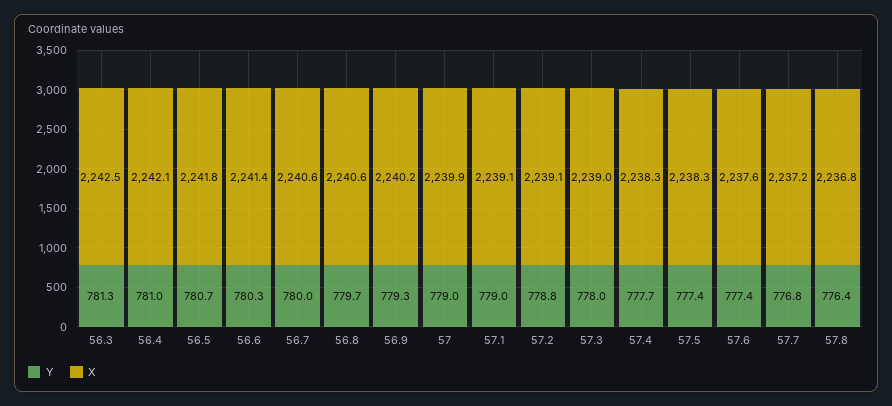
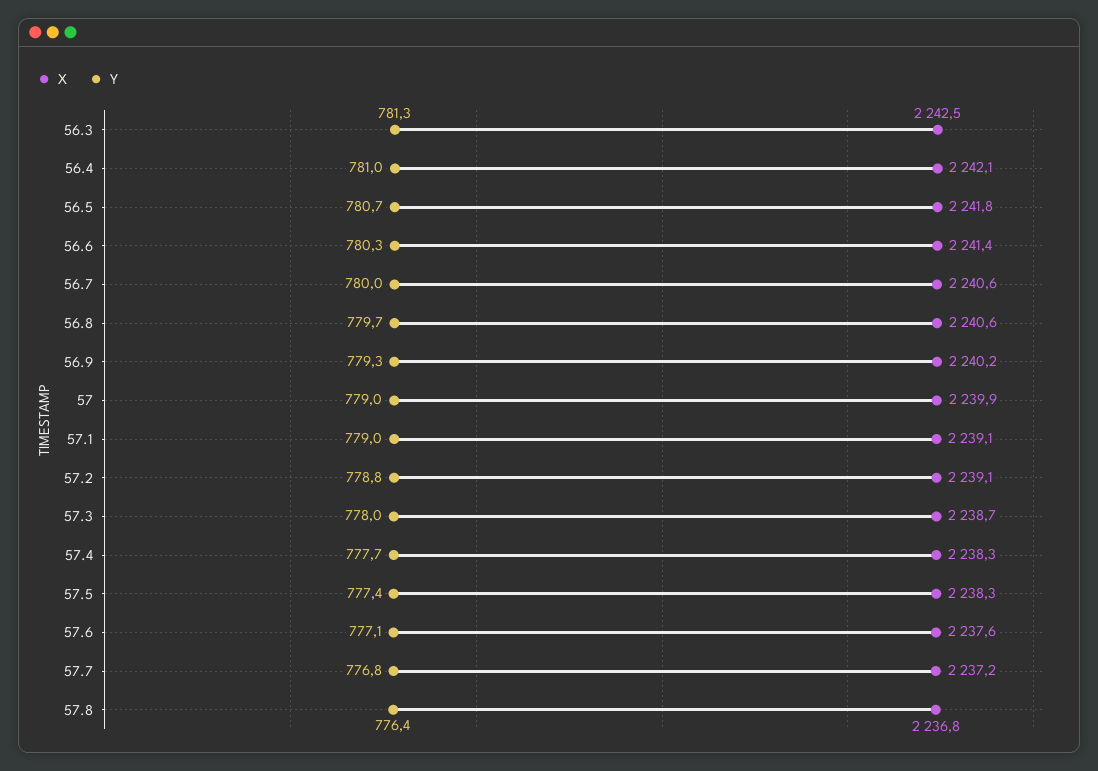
  {
    "Y": {
      "56.3": 781.3,
      "56.4": 781,
      "56.5": 780.7,
      "56.6": 780.3,
      "56.7": 780,
      "56.8": 779.7,
      "56.9": 779.3,
      "57": 779,
      "57.1": 779,
      "57.2": 778.8,
      "57.3": 778,
      "57.4": 777.7,
      "57.5": 777.4,
-     "57.6": 777.4,
+     "57.6": 777.1,
      "57.7": 776.8,
      "57.8": 776.4
    },
    "X": {
      "56.3": 2242.5,
      "56.4": 2242.1,
      "56.5": 2241.8,
      "56.6": 2241.4,
      "56.7": 2240.6,
      "56.8": 2240.6,
      "56.9": 2240.2,
      "57": 2239.9,
      "57.1": 2239.1,
      "57.2": 2239.1,
-     "57.3": 2239,
+     "57.3": 2238.7,
      "57.4": 2238.3,
      "57.5": 2238.3,
      "57.6": 2237.6,
      "57.7": 2237.2,
      "57.8": 2236.8
    }
  }

